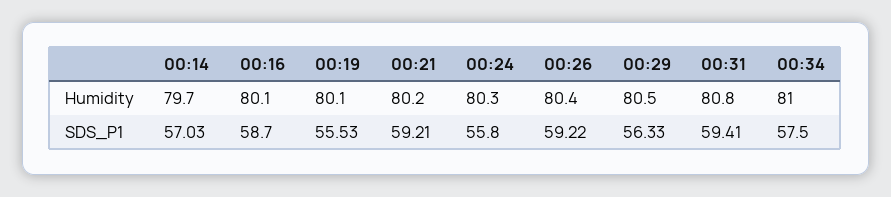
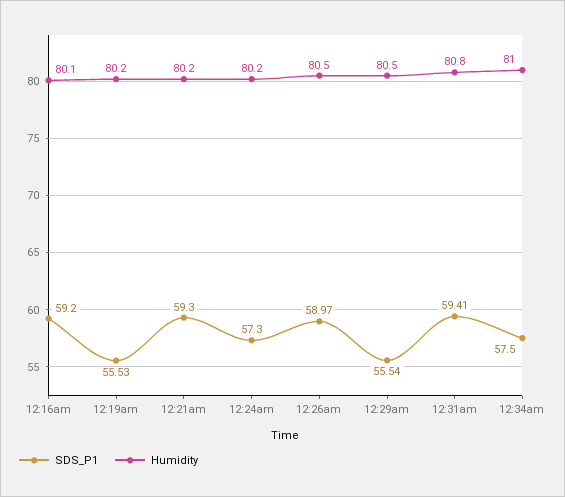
  {
    "Humidity": {
-     "00:14": 79.7,
      "00:16": 80.1,
-     "00:19": 80.1,
+     "00:19": 80.2,
      "00:21": 80.2,
-     "00:24": 80.3,
+     "00:24": 80.2,
-     "00:26": 80.4,
+     "00:26": 80.5,
      "00:29": 80.5,
      "00:31": 80.8,
      "00:34": 81
    },
    "SDS_P1": {
-     "00:14": 57.03,
-     "00:16": 58.7,
+     "00:16": 59.2,
      "00:19": 55.53,
-     "00:21": 59.21,
+     "00:21": 59.3,
-     "00:24": 55.8,
+     "00:24": 57.3,
-     "00:26": 59.22,
+     "00:26": 58.97,
-     "00:29": 56.33,
+     "00:29": 55.54,
      "00:31": 59.41,
      "00:34": 57.5
    }
  }

